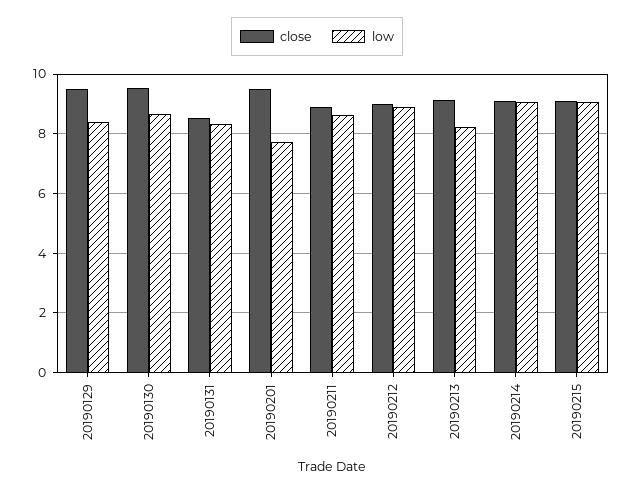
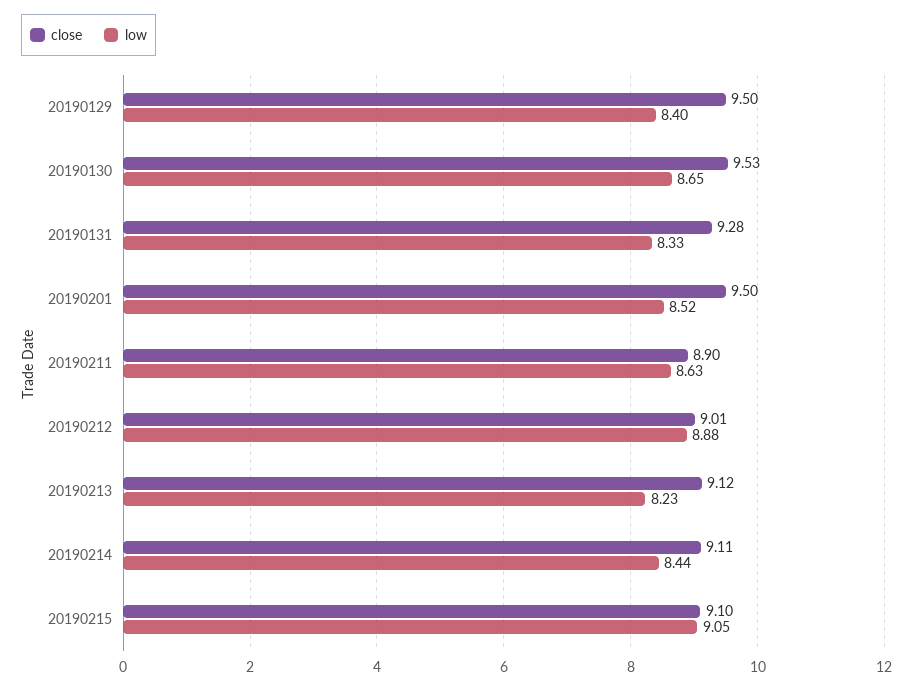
  {
    "close": {
      "20190129": 9.5,
      "20190130": 9.53,
-     "20190131": 8.5,
+     "20190131": 9.28,
      "20190201": 9.5,
      "20190211": 8.9,
      "20190212": 9.01,
      "20190213": 9.12,
      "20190214": 9.11,
      "20190215": 9.1
    },
    "low": {
      "20190129": 8.4,
      "20190130": 8.65,
      "20190131": 8.33,
-     "20190201": 7.75,
+     "20190201": 8.52,
      "20190211": 8.63,
      "20190212": 8.88,
      "20190213": 8.23,
-     "20190214": 9,
+     "20190214": 8.44,
      "20190215": 9.05
    }
  }

